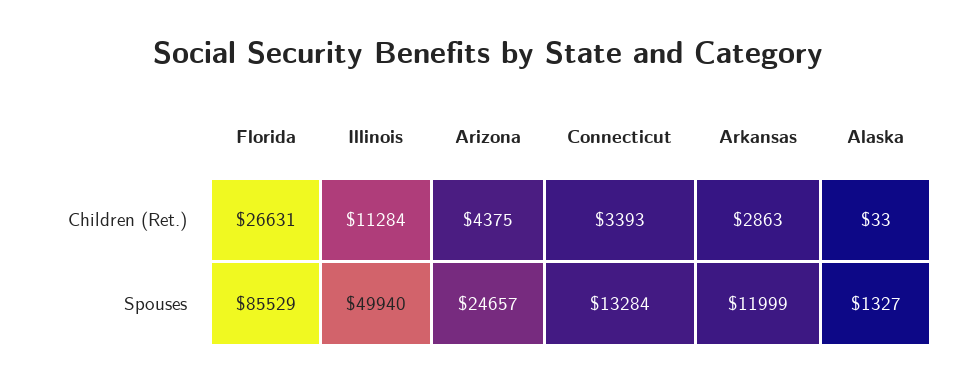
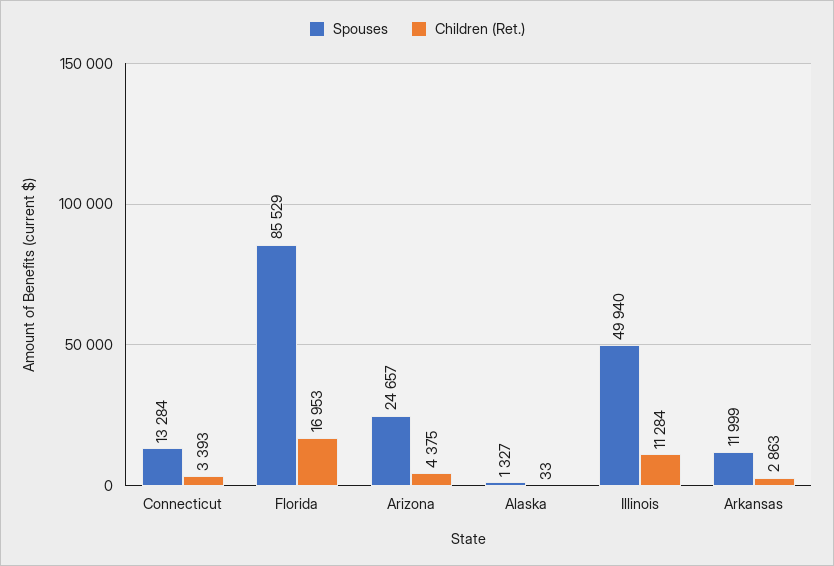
  {
    "Children (Ret.)": {
-     "Florida": 26631,
+     "Florida": 16953,
      "Illinois": 11284,
      "Arizona": 4375,
      "Connecticut": 3393,
      "Arkansas": 2863,
      "Alaska": 33
    },
    "Spouses": {
      "Florida": 85529,
      "Illinois": 49940,
      "Arizona": 24657,
      "Connecticut": 13284,
      "Arkansas": 11999,
      "Alaska": 1327
    }
  }

